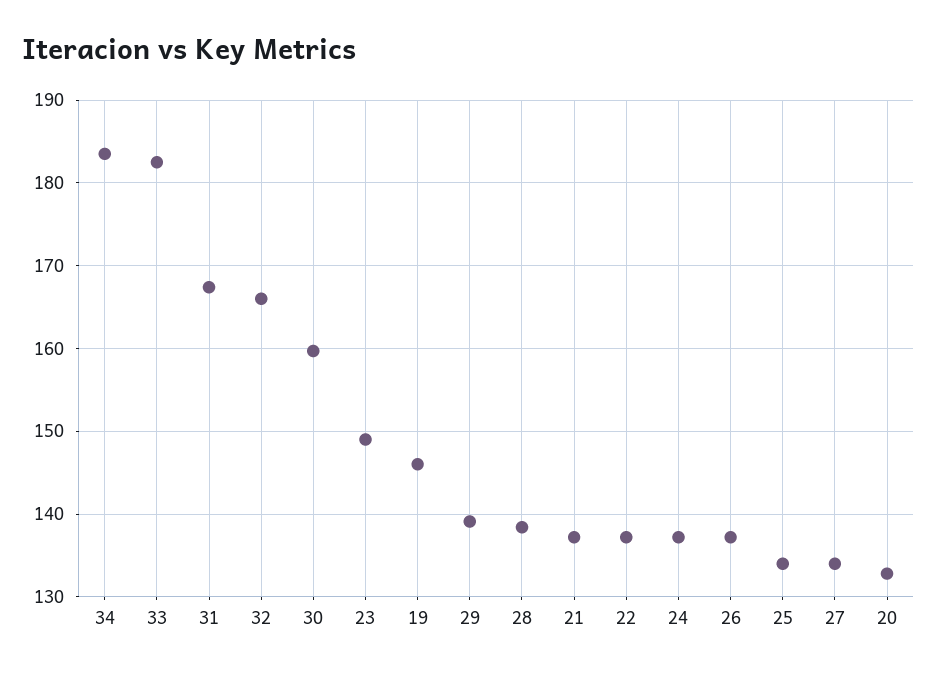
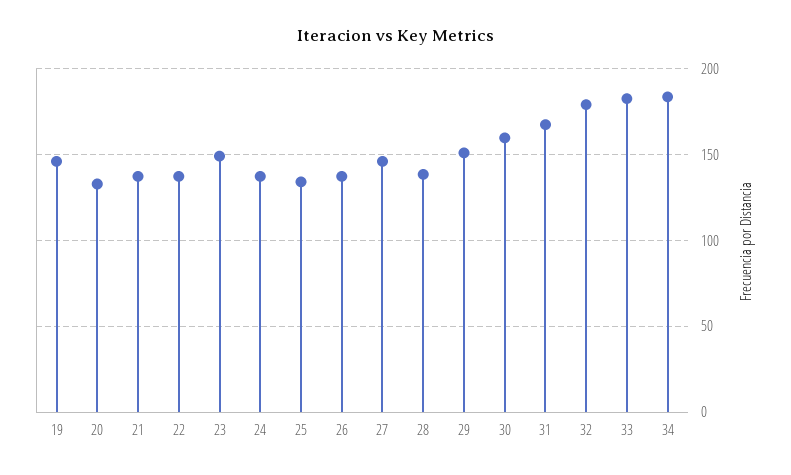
  {
    "34": 184,
    "33": 183,
    "31": 167,
-   "32": 166,
+   "32": 180,
    "30": 160,
    "23": 149,
    "19": 146,
-   "29": 139,
+   "29": 150,
    "28": 138,
    "21": 137,
    "22": 137,
    "24": 137,
    "26": 137,
    "25": 134,
-   "27": 134,
+   "27": 145,
    "20": 133
  }

